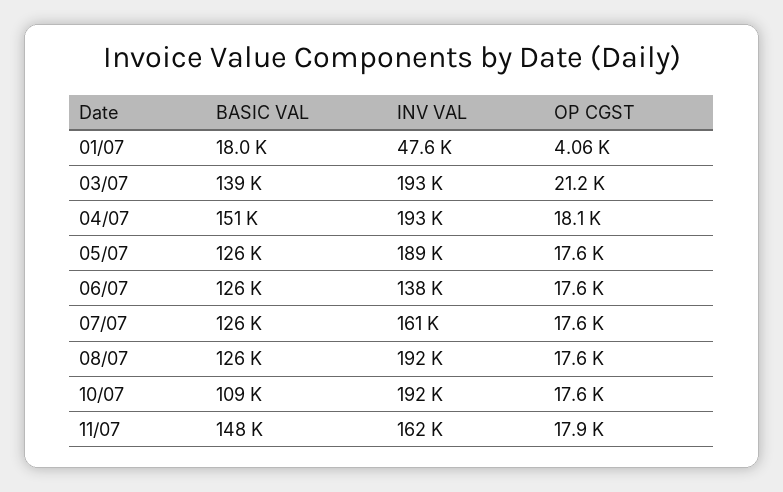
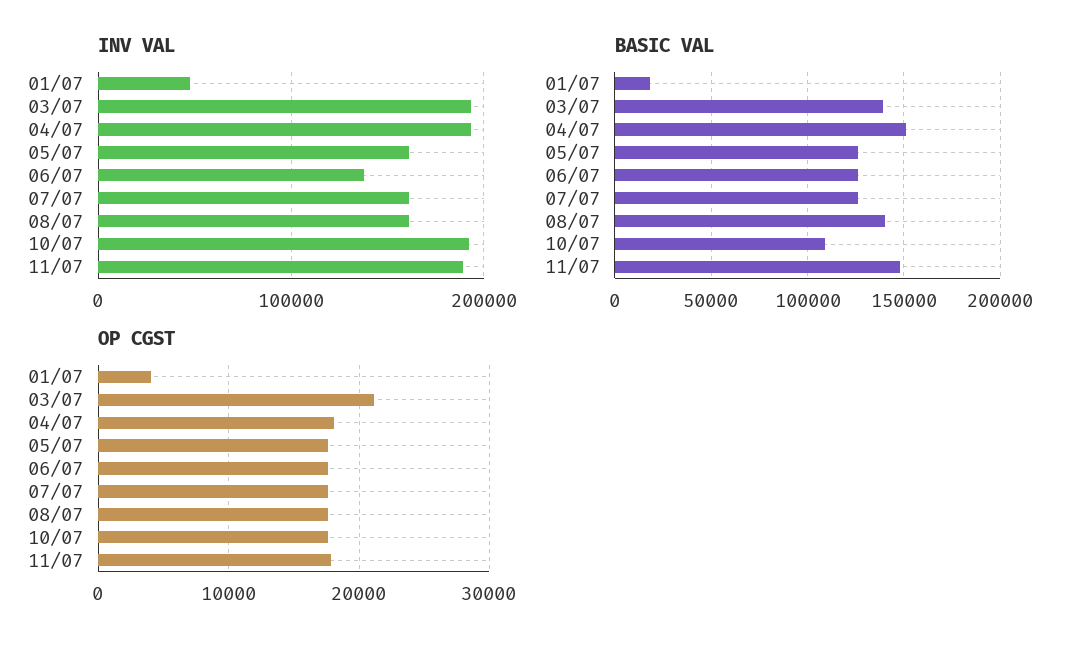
  {
    "BASIC VAL": {
      "01/07": 18000,
      "03/07": 139000,
      "04/07": 151000,
      "05/07": 126000,
      "06/07": 126000,
      "07/07": 126000,
-     "08/07": 126000,
+     "08/07": 140000,
      "10/07": 109000,
      "11/07": 148000
    },
    "INV VAL": {
      "01/07": 47600,
      "03/07": 193000,
      "04/07": 193000,
-     "05/07": 189000,
+     "05/07": 160000,
      "06/07": 138000,
      "07/07": 161000,
-     "08/07": 192000,
+     "08/07": 160000,
      "10/07": 192000,
-     "11/07": 162000
+     "11/07": 190000
    },
    "OP CGST": {
      "01/07": 4060,
      "03/07": 21200,
      "04/07": 18100,
      "05/07": 17600,
      "06/07": 17600,
      "07/07": 17600,
      "08/07": 17600,
      "10/07": 17600,
      "11/07": 17900
    }
  }

